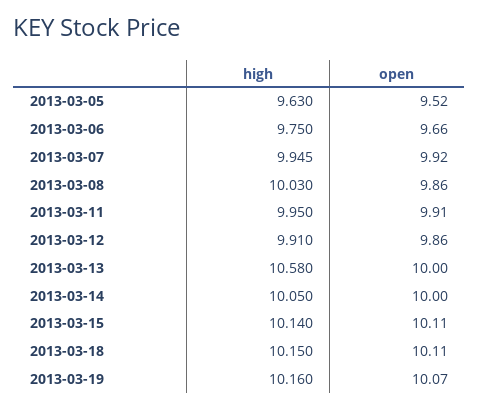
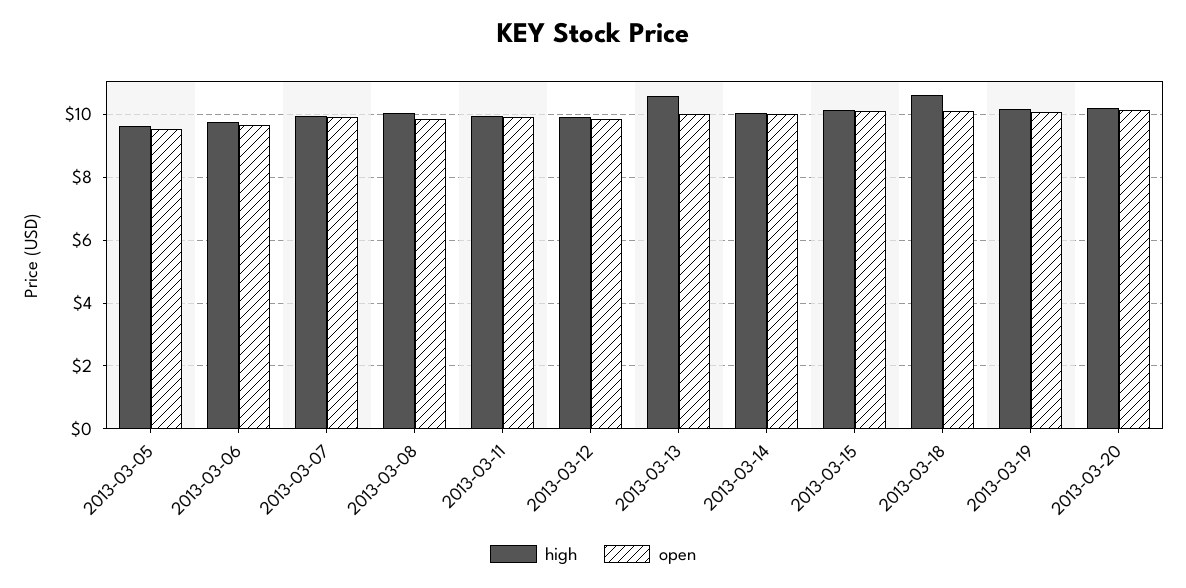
  {
    "high": {
      "2013-03-05": 9.63,
      "2013-03-06": 9.75,
      "2013-03-07": 9.945,
      "2013-03-08": 10.03,
      "2013-03-11": 9.95,
      "2013-03-12": 9.91,
      "2013-03-13": 10.58,
      "2013-03-14": 10.05,
      "2013-03-15": 10.14,
-     "2013-03-18": 10.15,
+     "2013-03-18": 10.6,
-     "2013-03-19": 10.16
+     "2013-03-19": 10.16,
+     "2013-03-20": 10.2
    },
    "open": {
      "2013-03-05": 9.52,
      "2013-03-06": 9.66,
      "2013-03-07": 9.92,
      "2013-03-08": 9.86,
      "2013-03-11": 9.91,
      "2013-03-12": 9.86,
      "2013-03-13": 10,
      "2013-03-14": 10,
      "2013-03-15": 10.11,
      "2013-03-18": 10.11,
-     "2013-03-19": 10.07
+     "2013-03-19": 10.07,
+     "2013-03-20": 10.2
    }
  }

